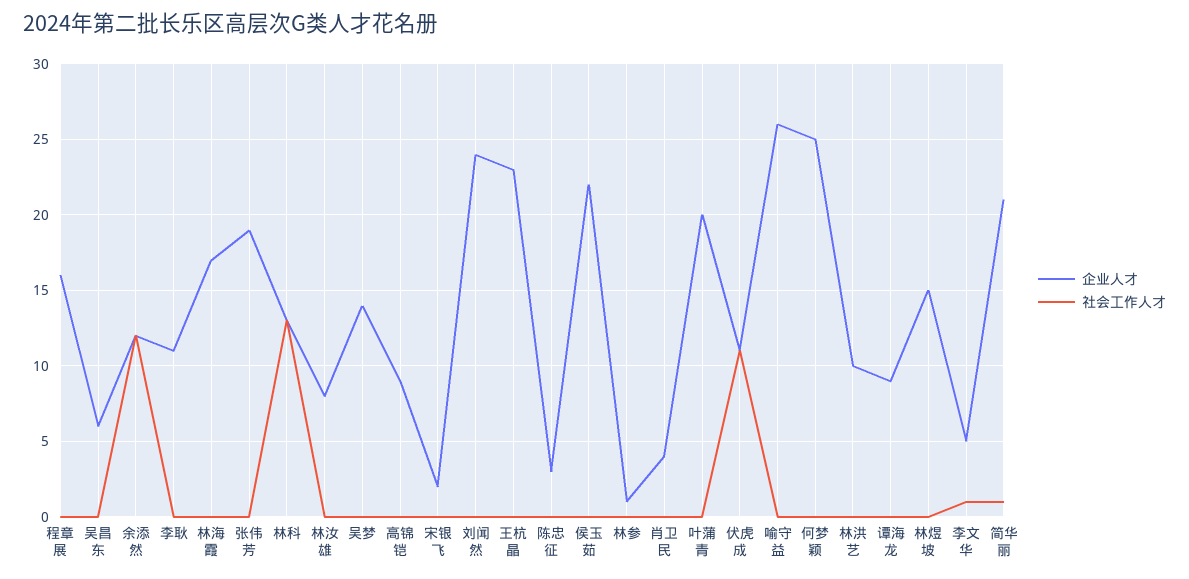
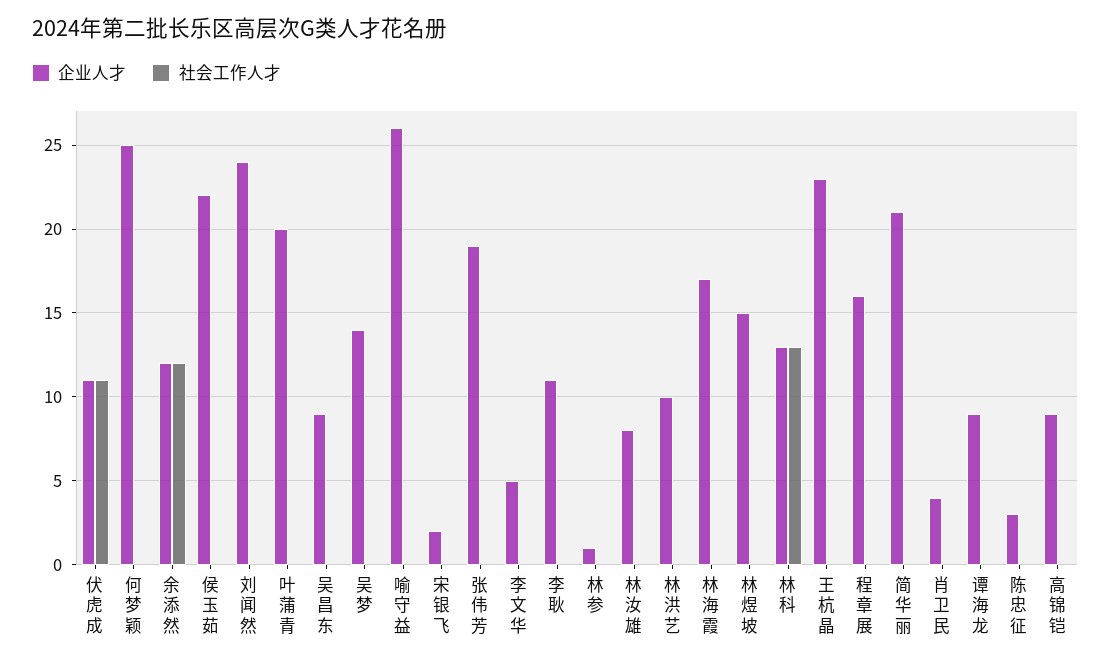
  {
    "企业人才": {
      "程章展": 16,
-     "吴昌东": 6,
+     "吴昌东": 9,
      "余添然": 12,
      "李耿": 11,
      "林海霞": 17,
      "张伟芳": 19,
      "林科": 13,
      "林汝雄": 8,
      "吴梦": 14,
      "高锦铠": 9,
      "宋银飞": 2,
      "刘闻然": 24,
      "王杭晶": 23,
      "陈忠征": 3,
      "侯玉茹": 22,
      "林参": 1,
      "肖卫民": 4,
      "叶蒲青": 20,
      "伏虎成": 11,
      "喻守益": 26,
      "何梦颖": 25,
      "林洪艺": 10,
      "谭海龙": 9,
      "林煜坡": 15,
      "李文华": 5,
      "简华丽": 21
    },
    "社会工作人才": {
      "程章展": 0,
      "吴昌东": 0,
      "余添然": 12,
      "李耿": 0,
      "林海霞": 0,
      "张伟芳": 0,
      "林科": 13,
      "林汝雄": 0,
      "吴梦": 0,
      "高锦铠": 0,
      "宋银飞": 0,
      "刘闻然": 0,
      "王杭晶": 0,
      "陈忠征": 0,
      "侯玉茹": 0,
      "林参": 0,
      "肖卫民": 0,
      "叶蒲青": 0,
      "伏虎成": 11,
      "喻守益": 0,
      "何梦颖": 0,
      "林洪艺": 0,
      "谭海龙": 0,
      "林煜坡": 0,
-     "李文华": 1,
+     "李文华": 0,
-     "简华丽": 1
+     "简华丽": 0
    }
  }

